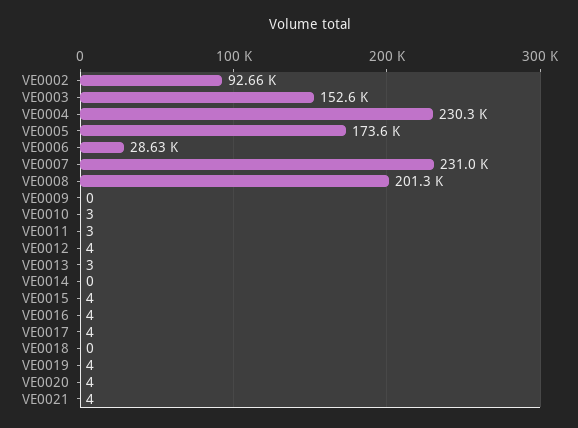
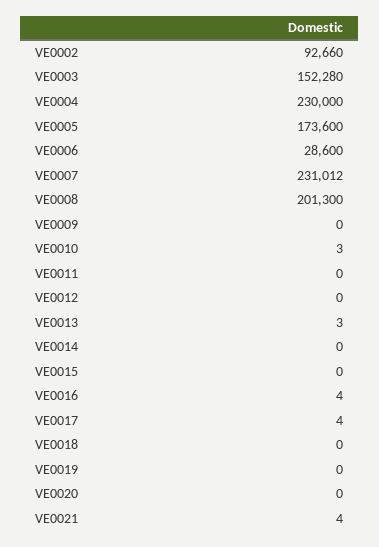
  {
    "VE0002": 92660,
-   "VE0003": 152600,
+   "VE0003": 152280,
-   "VE0004": 230300,
+   "VE0004": 230000,
    "VE0005": 173600,
-   "VE0006": 28630,
+   "VE0006": 28600,
    "VE0007": 231012,
    "VE0008": 201300,
    "VE0009": 0,
    "VE0010": 3,
-   "VE0011": 3,
+   "VE0011": 0,
-   "VE0012": 4,
+   "VE0012": 0,
    "VE0013": 3,
    "VE0014": 0,
-   "VE0015": 4,
+   "VE0015": 0,
    "VE0016": 4,
    "VE0017": 4,
    "VE0018": 0,
-   "VE0019": 4,
+   "VE0019": 0,
-   "VE0020": 4,
+   "VE0020": 0,
    "VE0021": 4
  }

